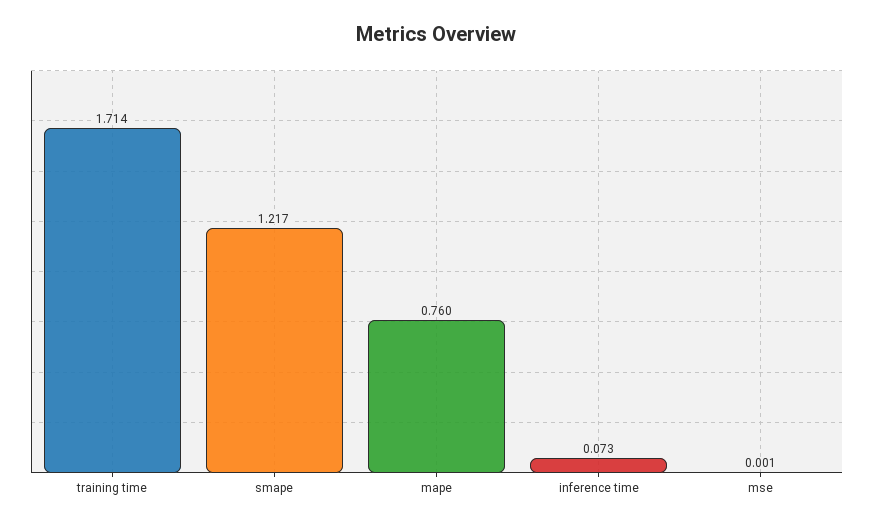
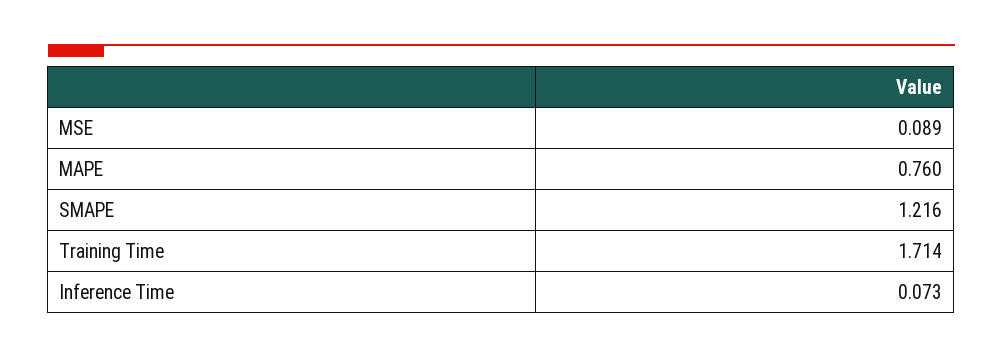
  {
    "training time": 1.714,
-   "smape": 1.217,
+   "smape": 1.216,
    "mape": 0.76,
    "inference time": 0.073,
-   "mse": 0.001
+   "mse": 0.089
  }

